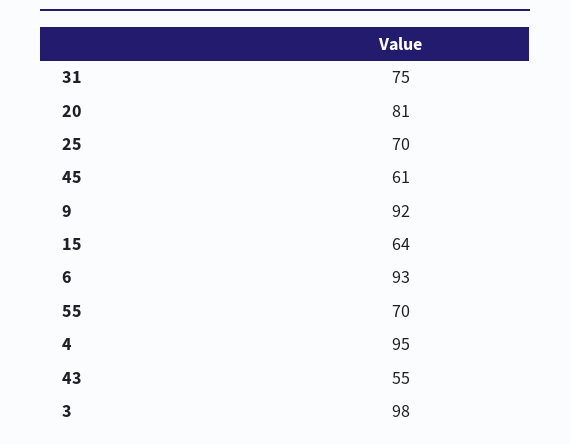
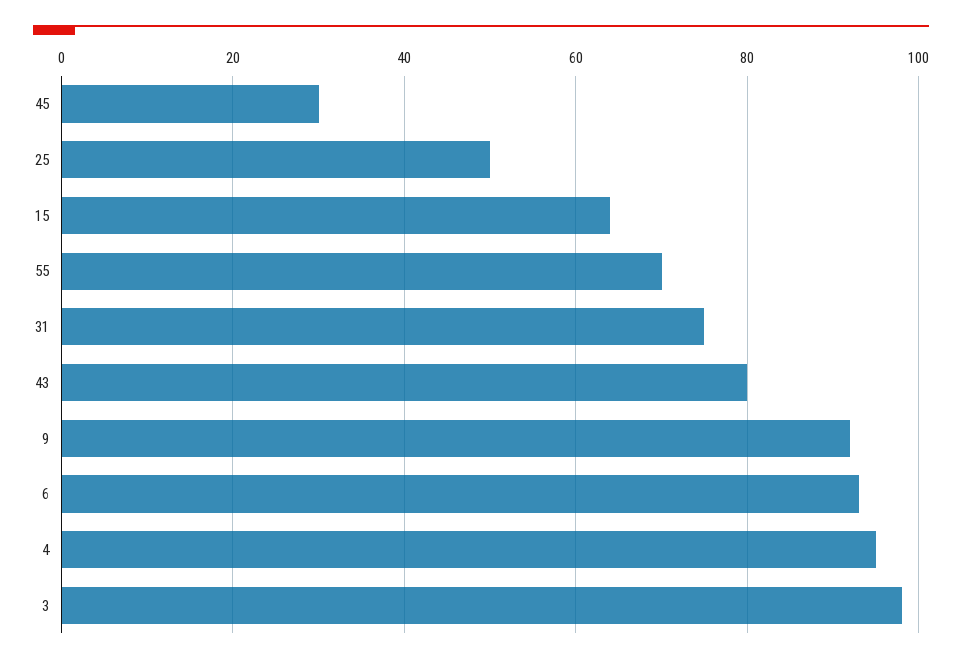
  {
    "31": 75,
-   "20": 81,
-   "25": 70,
+   "25": 50,
-   "45": 61,
+   "45": 30,
    "9": 92,
    "15": 64,
    "6": 93,
    "55": 70,
    "4": 95,
-   "43": 55,
+   "43": 80,
    "3": 98
  }

